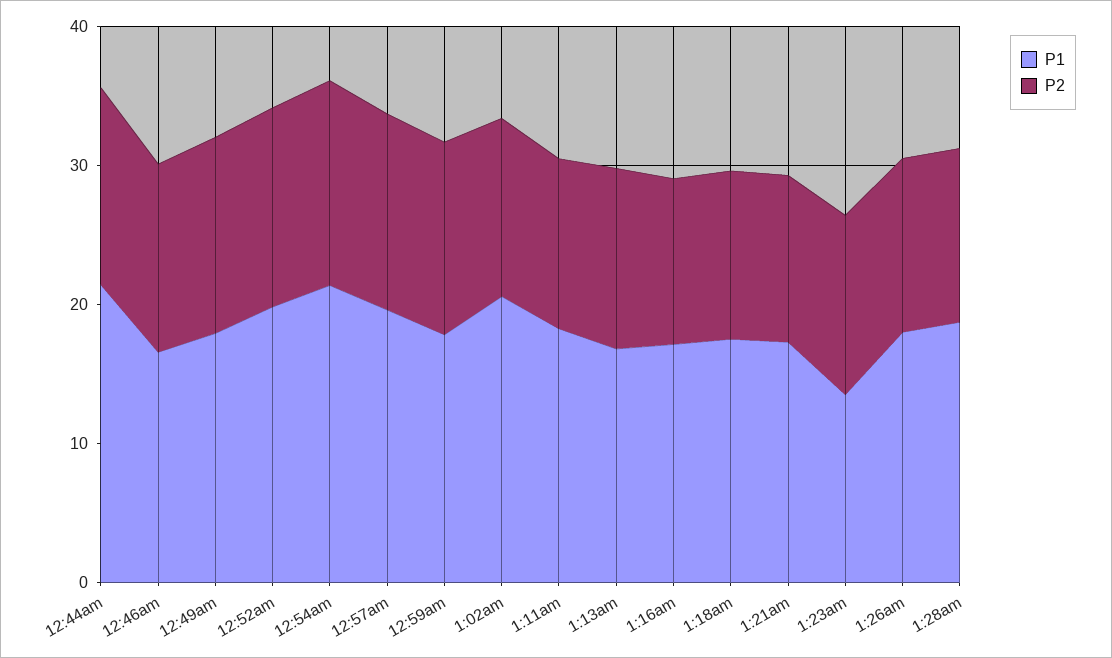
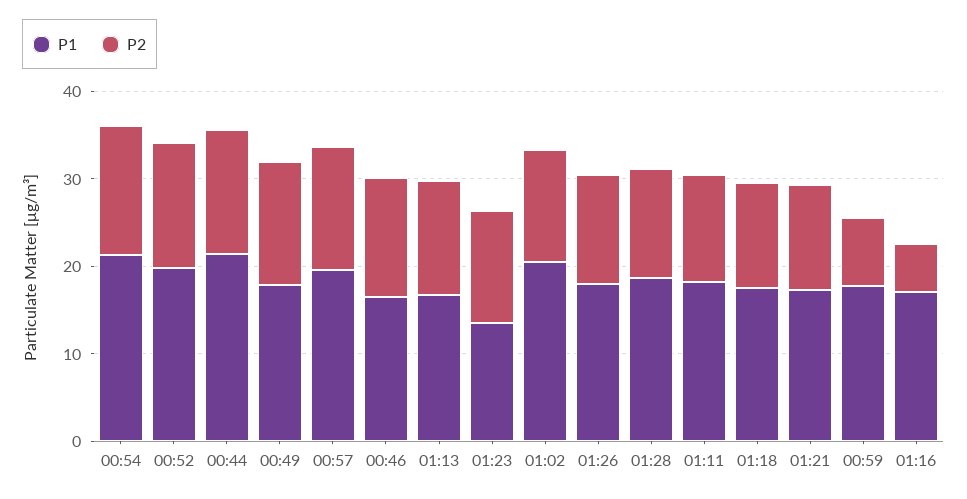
  {
    "P1": {
      "12:44am": 22,
      "12:46am": 16,
      "12:49am": 18,
      "12:52am": 20,
      "12:54am": 22,
      "12:57am": 20,
      "12:59am": 18,
      "1:02am": 20,
      "1:11am": 18,
      "1:13am": 16,
      "1:16am": 18,
      "1:18am": 18,
      "1:21am": 18,
      "1:23am": 14,
      "1:26am": 18,
      "1:28am": 18
    },
    "P2": {
      "12:44am": 14,
      "12:46am": 14,
      "12:49am": 14,
      "12:52am": 14,
      "12:54am": 14,
      "12:57am": 14,
-     "12:59am": 14,
+     "12:59am": 8,
      "1:02am": 12,
      "1:11am": 12,
      "1:13am": 14,
-     "1:16am": 12,
+     "1:16am": 6,
      "1:18am": 12,
      "1:21am": 12,
      "1:23am": 12,
      "1:26am": 12,
      "1:28am": 12
    }
  }

